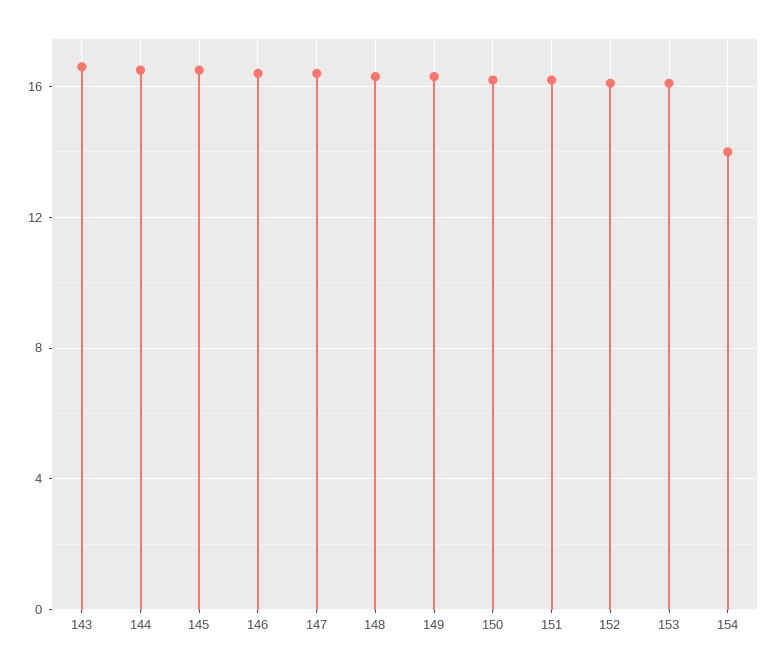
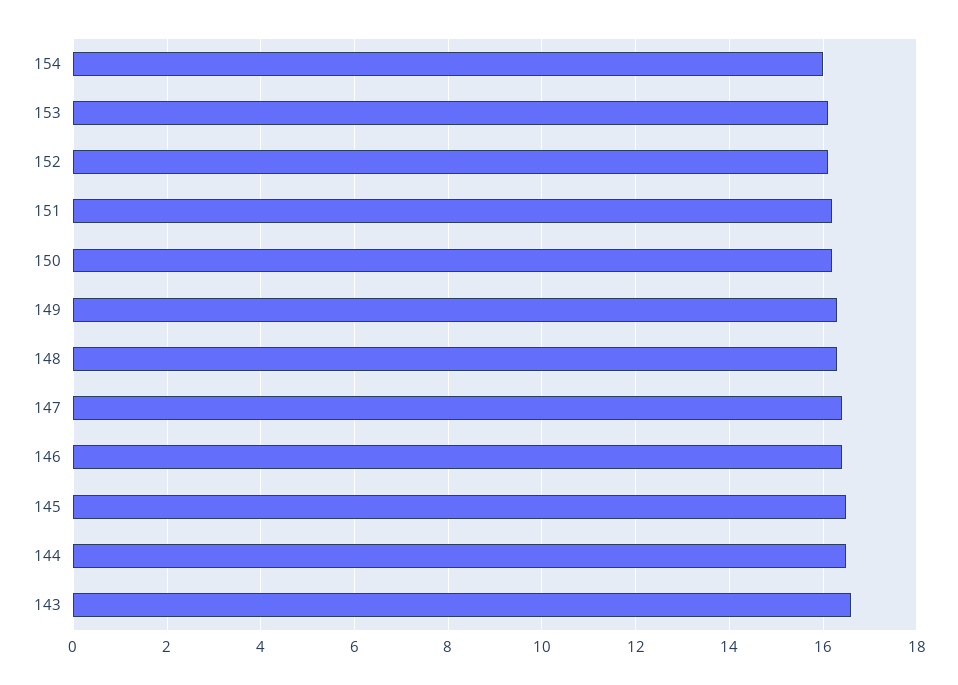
  {
    "143": 16.5,
    "144": 16.5,
    "145": 16.5,
    "146": 16.5,
    "147": 16.5,
    "148": 16.5,
    "149": 16.5,
    "150": 16,
    "151": 16,
    "152": 16,
    "153": 16,
-   "154": 14
+   "154": 16
  }

